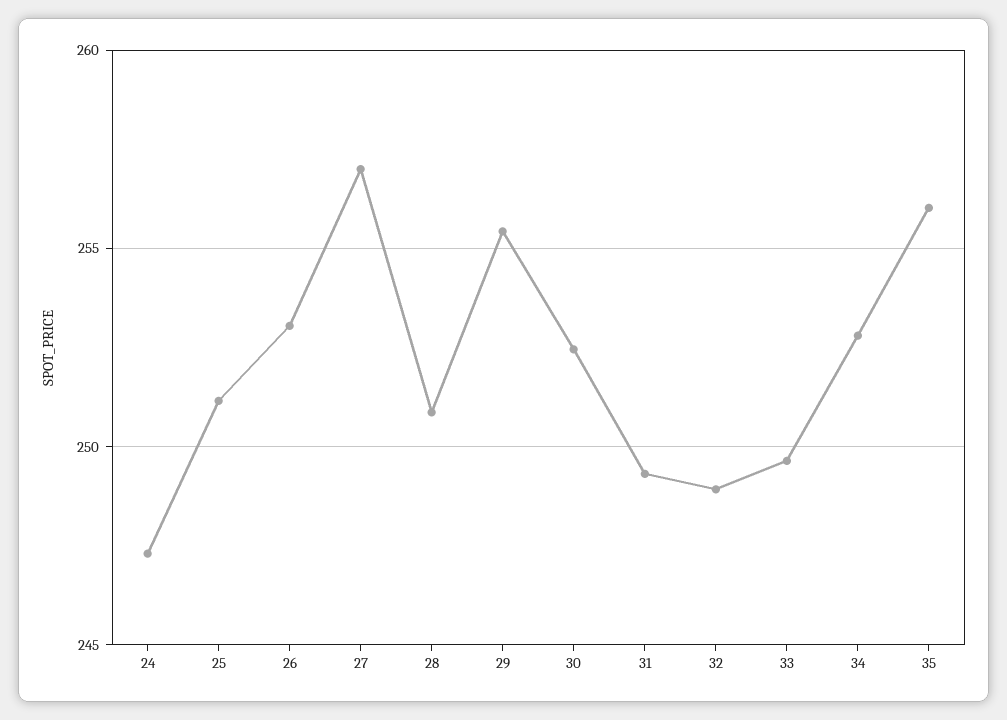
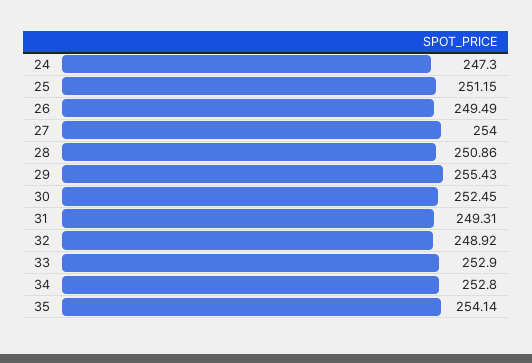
  {
    "24": 247.3,
    "25": 251.15,
-   "26": 253,
+   "26": 249.49,
-   "27": 257,
+   "27": 254,
    "28": 250.86,
    "29": 255.43,
    "30": 252.45,
    "31": 249.31,
    "32": 248.92,
-   "33": 249.5,
+   "33": 252.9,
    "34": 252.8,
-   "35": 256
+   "35": 254.14
  }

